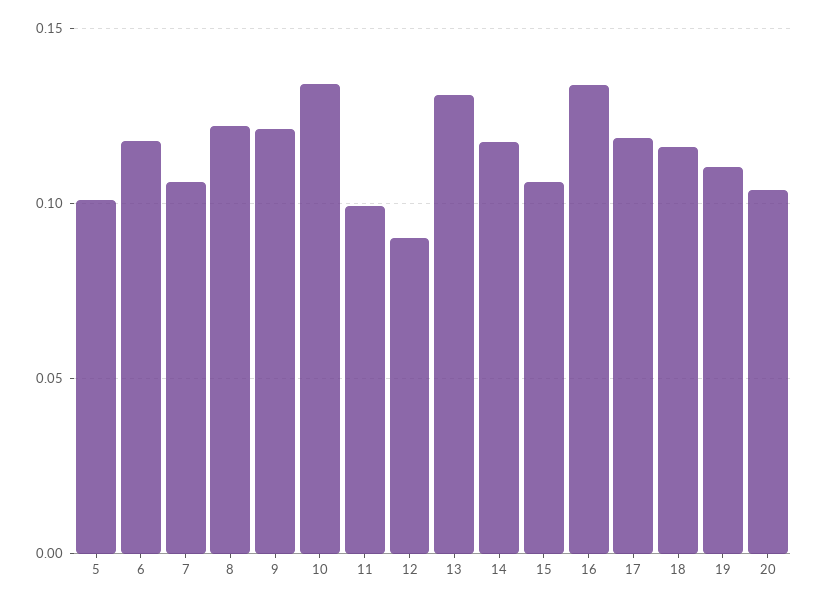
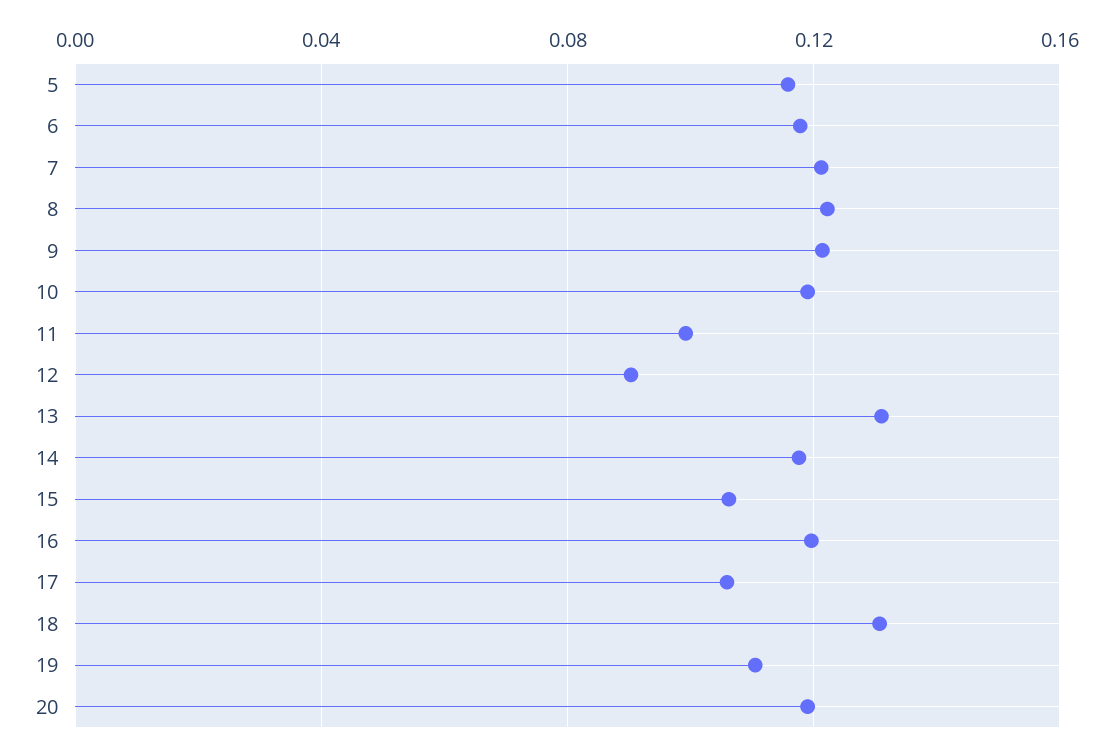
  {
-   "5": 0.1,
+   "5": 0.115,
    "6": 0.12,
-   "7": 0.105,
+   "7": 0.12,
    "8": 0.12,
    "9": 0.12,
-   "10": 0.135,
+   "10": 0.12,
    "11": 0.1,
    "12": 0.09,
    "13": 0.13,
    "14": 0.12,
    "15": 0.105,
-   "16": 0.135,
+   "16": 0.12,
-   "17": 0.12,
+   "17": 0.105,
-   "18": 0.115,
+   "18": 0.13,
    "19": 0.11,
-   "20": 0.105
+   "20": 0.12
  }

